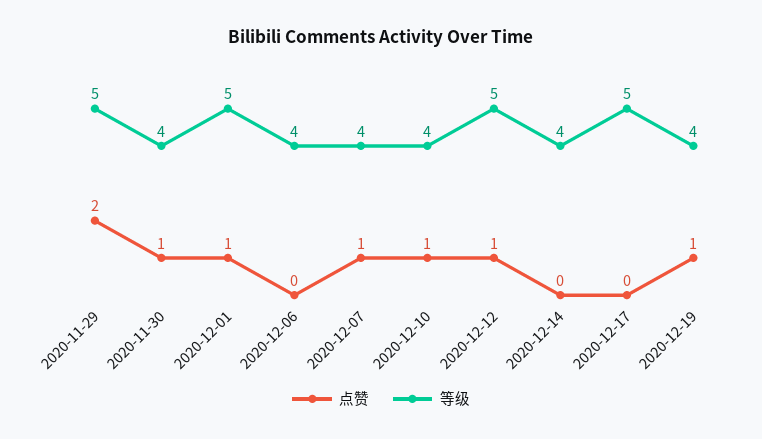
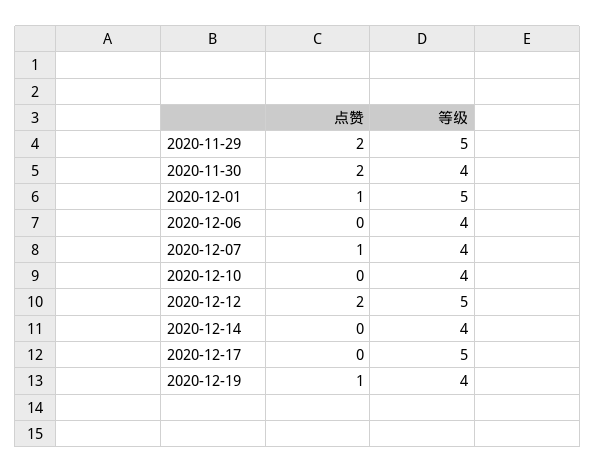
  {
    "点赞": {
      "2020-11-29": 2,
-     "2020-11-30": 1,
+     "2020-11-30": 2,
      "2020-12-01": 1,
      "2020-12-06": 0,
      "2020-12-07": 1,
-     "2020-12-10": 1,
+     "2020-12-10": 0,
-     "2020-12-12": 1,
+     "2020-12-12": 2,
      "2020-12-14": 0,
      "2020-12-17": 0,
      "2020-12-19": 1
    },
    "等级": {
      "2020-11-29": 5,
      "2020-11-30": 4,
      "2020-12-01": 5,
      "2020-12-06": 4,
      "2020-12-07": 4,
      "2020-12-10": 4,
      "2020-12-12": 5,
      "2020-12-14": 4,
      "2020-12-17": 5,
      "2020-12-19": 4
    }
  }

